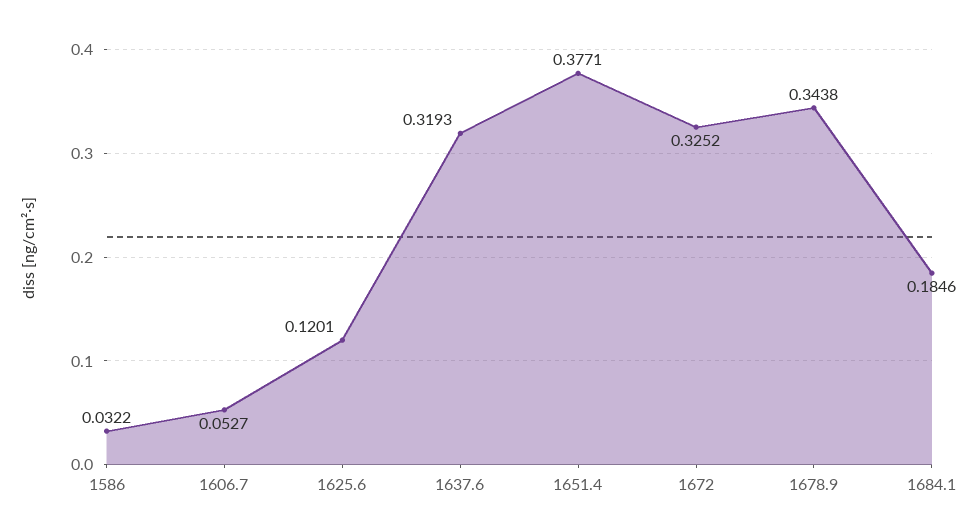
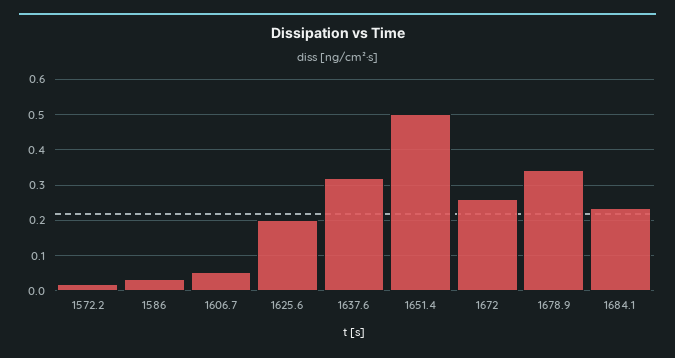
  {
    "1586": 0.0322,
    "1606.7": 0.0527,
-   "1625.6": 0.1201,
+   "1625.6": 0.2,
    "1637.6": 0.3193,
-   "1651.4": 0.3771,
+   "1651.4": 0.5,
-   "1672": 0.3252,
+   "1672": 0.26,
    "1678.9": 0.3438,
-   "1684.1": 0.1846
+   "1684.1": 0.24,
+   "1572.2": 0.02
  }

